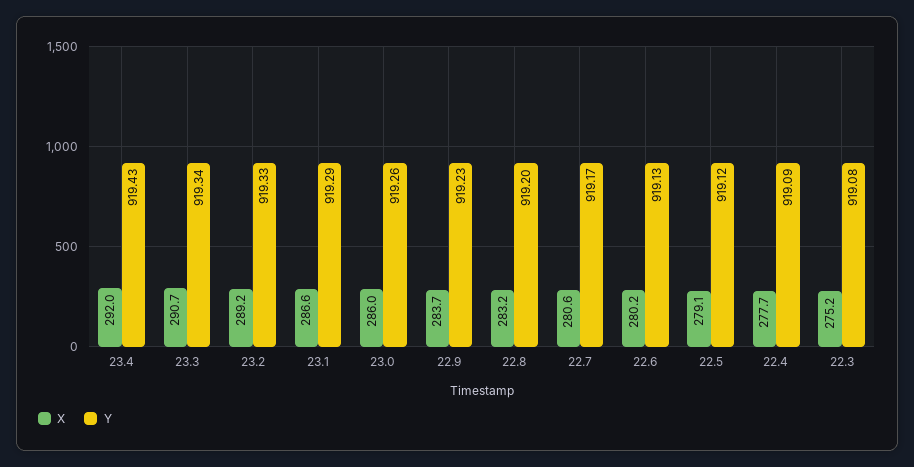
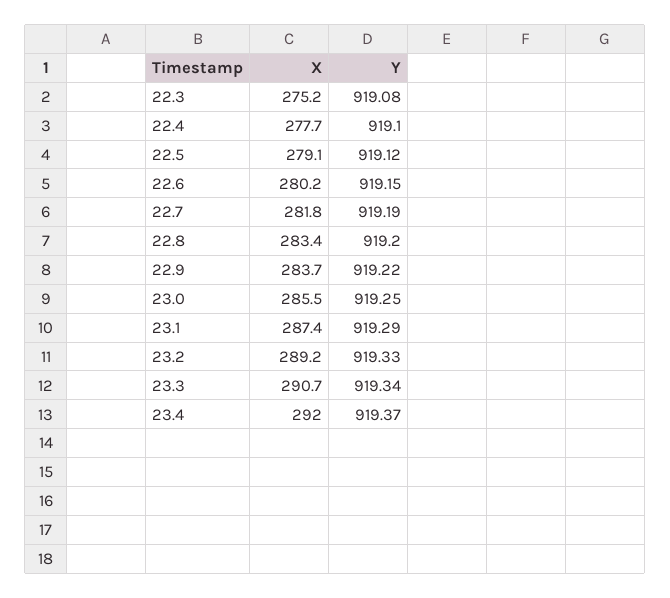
  {
    "X": {
      "23.4": 292,
      "23.3": 290.7,
      "23.2": 289.2,
-     "23.1": 286.6,
+     "23.1": 287.4,
-     "23.0": 286,
+     "23.0": 285.5,
      "22.9": 283.7,
-     "22.8": 283.2,
+     "22.8": 283.4,
-     "22.7": 280.6,
+     "22.7": 281.8,
      "22.6": 280.2,
      "22.5": 279.1,
      "22.4": 277.7,
      "22.3": 275.2
    },
    "Y": {
-     "23.4": 919.43,
+     "23.4": 919.37,
      "23.3": 919.34,
      "23.2": 919.33,
      "23.1": 919.29,
-     "23.0": 919.26,
+     "23.0": 919.25,
-     "22.9": 919.23,
+     "22.9": 919.22,
      "22.8": 919.2,
-     "22.7": 919.17,
+     "22.7": 919.19,
-     "22.6": 919.13,
+     "22.6": 919.15,
      "22.5": 919.12,
-     "22.4": 919.09,
+     "22.4": 919.1,
      "22.3": 919.08
    }
  }

